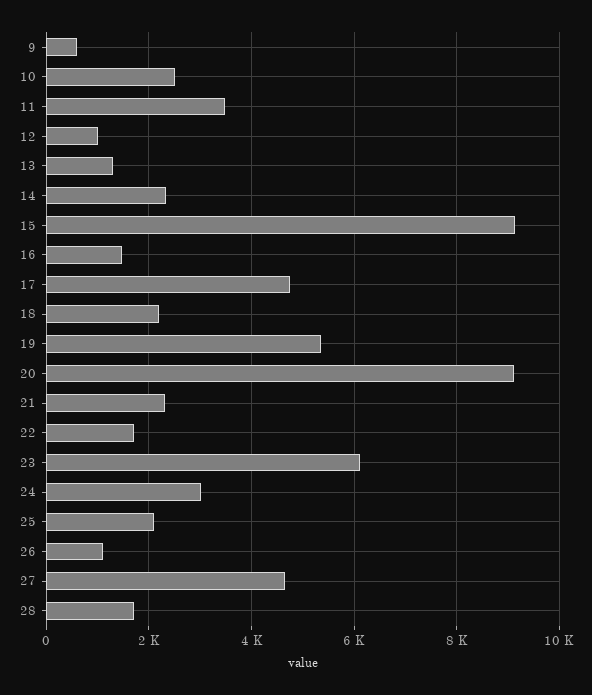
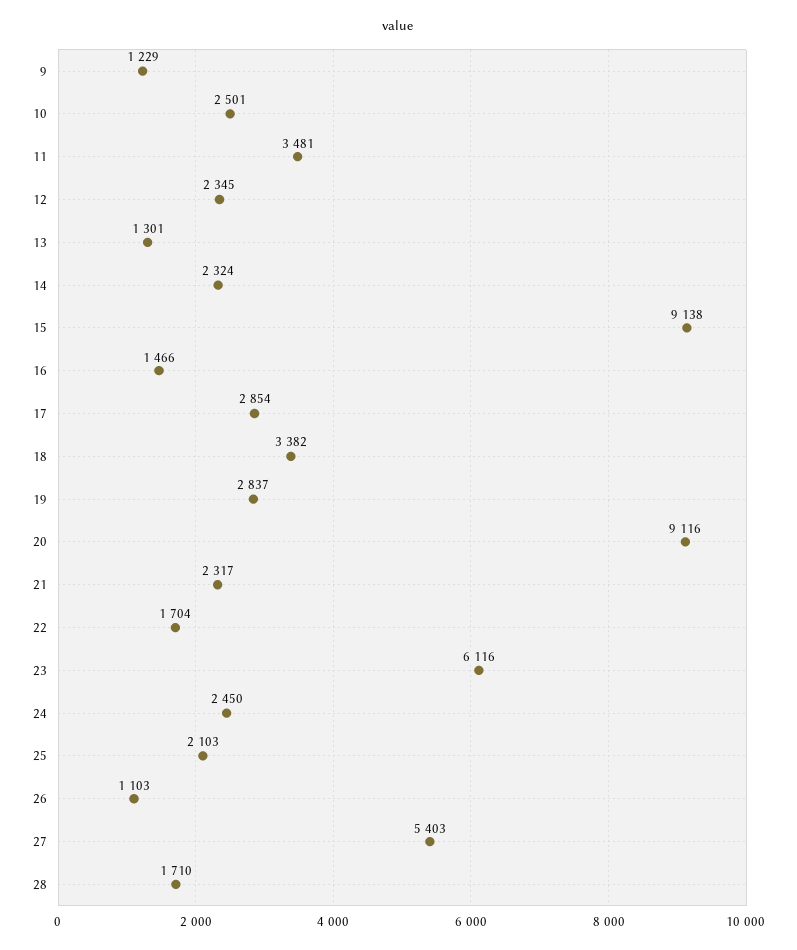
  {
-   "9": 600,
+   "9": 1229,
    "10": 2501,
    "11": 3481,
-   "12": 1000,
+   "12": 2345,
    "13": 1301,
    "14": 2324,
    "15": 9138,
    "16": 1466,
-   "17": 4800,
+   "17": 2854,
-   "18": 2200,
+   "18": 3382,
-   "19": 5400,
+   "19": 2837,
    "20": 9116,
    "21": 2317,
    "22": 1704,
    "23": 6116,
-   "24": 3000,
+   "24": 2450,
    "25": 2103,
    "26": 1103,
-   "27": 4600,
+   "27": 5403,
    "28": 1710
  }

